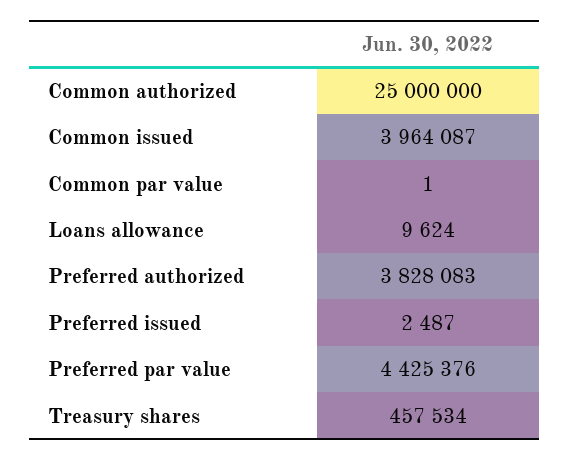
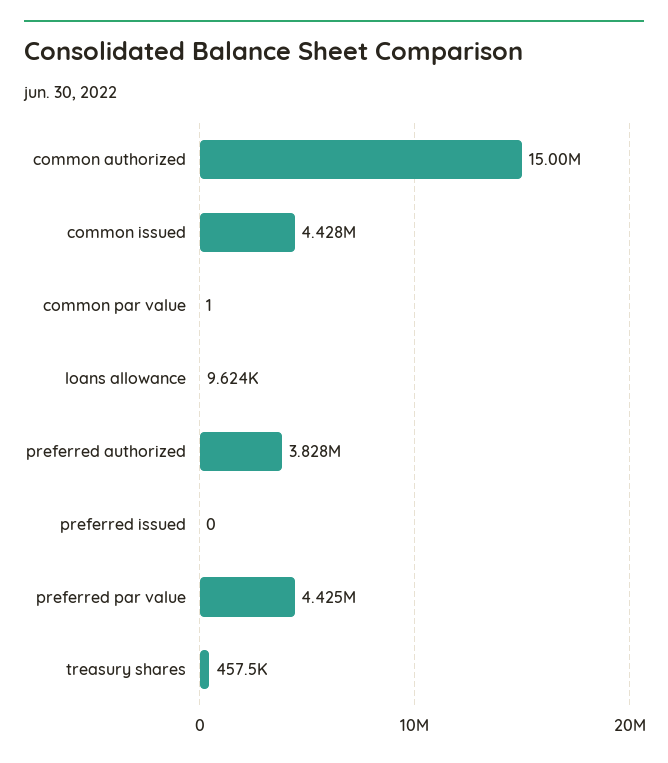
  {
-   "Common authorized": 25000000,
+   "Common authorized": 15000000,
-   "Common issued": 3964087,
+   "Common issued": 4428000,
    "Common par value": 1,
    "Loans allowance": 9624,
    "Preferred authorized": 3828083,
-   "Preferred issued": 2487,
+   "Preferred issued": 0,
    "Preferred par value": 4425376,
    "Treasury shares": 457534
  }

